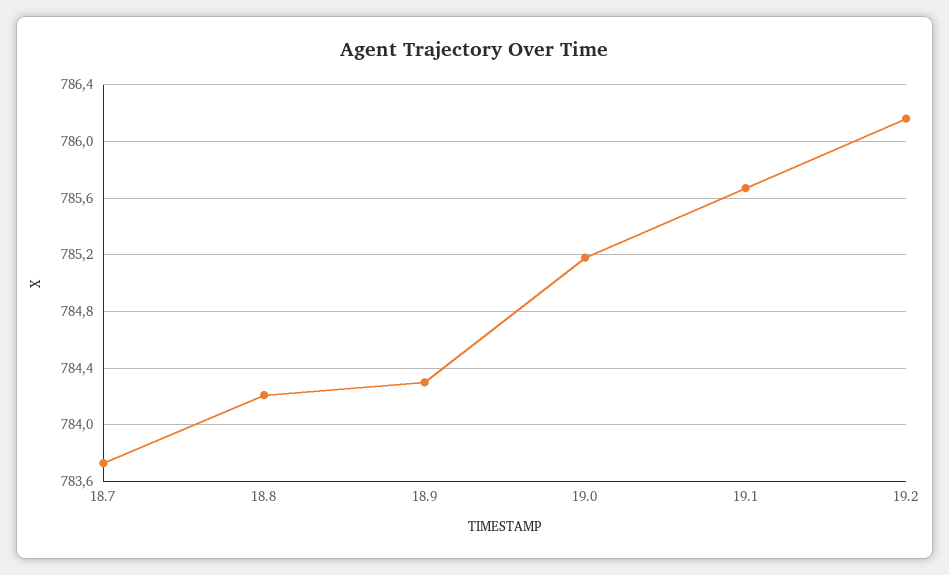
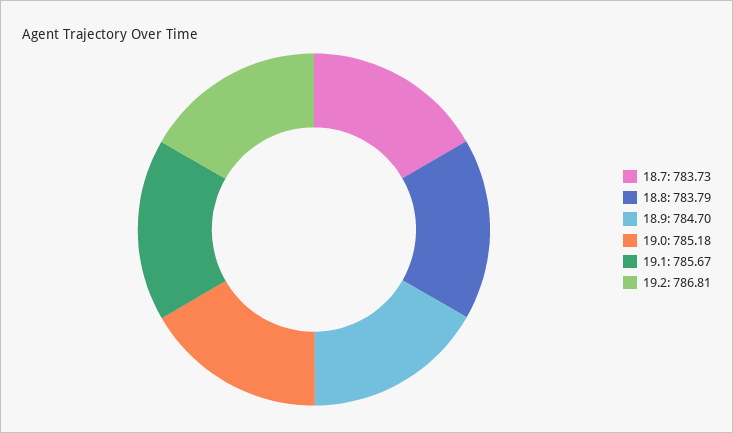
  {
    "18.7": 783.73,
-   "18.8": 784.2,
+   "18.8": 783.79,
-   "18.9": 784.3,
+   "18.9": 784.7,
    "19.0": 785.18,
    "19.1": 785.67,
-   "19.2": 786.15
+   "19.2": 786.81
  }

